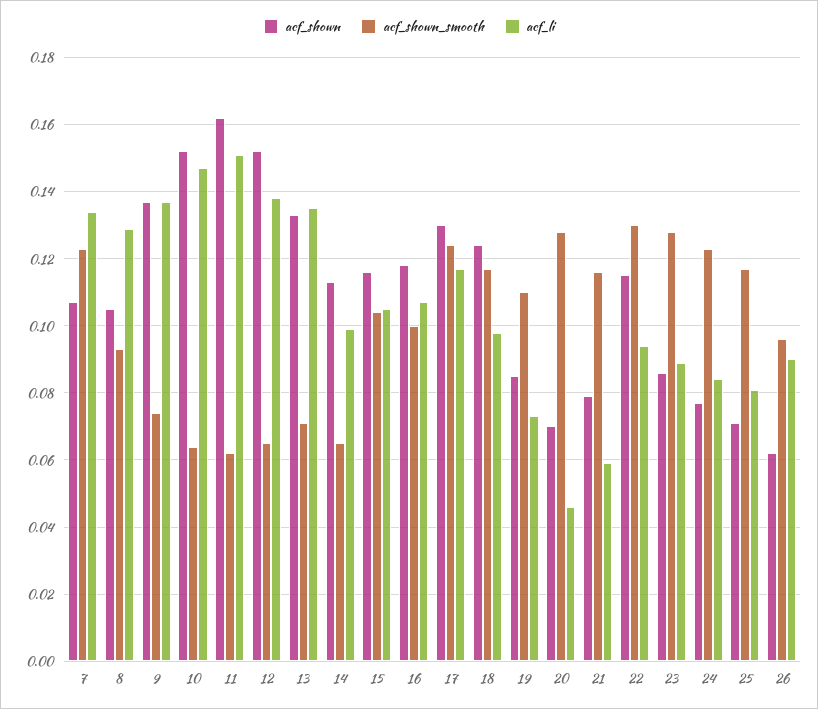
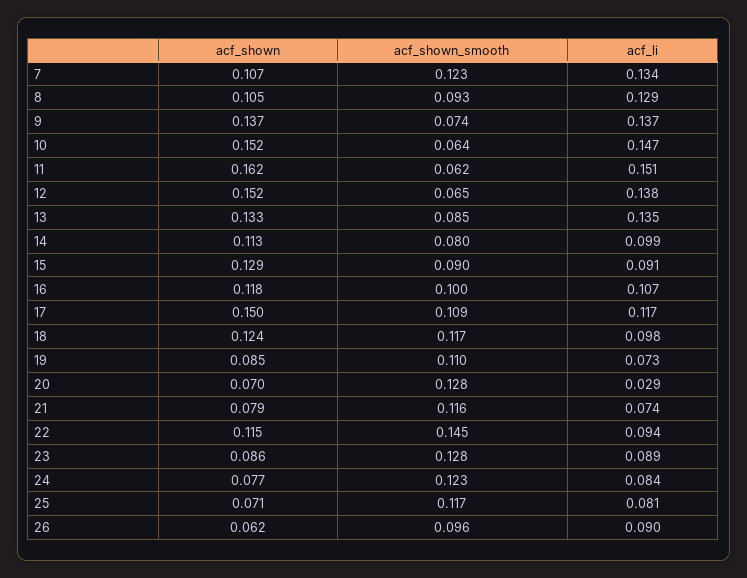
  {
    "acf_shown": {
      "7": 0.107,
      "8": 0.105,
      "9": 0.137,
      "10": 0.152,
      "11": 0.162,
      "12": 0.152,
      "13": 0.133,
      "14": 0.113,
-     "15": 0.115,
+     "15": 0.129,
      "16": 0.118,
-     "17": 0.13,
+     "17": 0.15,
      "18": 0.124,
      "19": 0.085,
      "20": 0.07,
      "21": 0.079,
      "22": 0.115,
      "23": 0.086,
      "24": 0.077,
      "25": 0.071,
      "26": 0.062
    },
    "acf_shown_smooth": {
      "7": 0.123,
      "8": 0.093,
      "9": 0.074,
      "10": 0.064,
      "11": 0.062,
      "12": 0.065,
-     "13": 0.07,
+     "13": 0.085,
-     "14": 0.065,
+     "14": 0.08,
-     "15": 0.105,
+     "15": 0.09,
      "16": 0.1,
-     "17": 0.125,
+     "17": 0.109,
      "18": 0.117,
      "19": 0.11,
      "20": 0.128,
      "21": 0.116,
-     "22": 0.13,
+     "22": 0.145,
      "23": 0.128,
      "24": 0.123,
      "25": 0.117,
      "26": 0.096
    },
    "acf_li": {
      "7": 0.134,
      "8": 0.129,
      "9": 0.137,
      "10": 0.147,
      "11": 0.151,
      "12": 0.138,
      "13": 0.135,
      "14": 0.099,
-     "15": 0.105,
+     "15": 0.091,
      "16": 0.107,
      "17": 0.117,
      "18": 0.098,
      "19": 0.073,
-     "20": 0.045,
+     "20": 0.029,
-     "21": 0.06,
+     "21": 0.074,
      "22": 0.094,
      "23": 0.089,
      "24": 0.084,
      "25": 0.081,
      "26": 0.09
    }
  }

